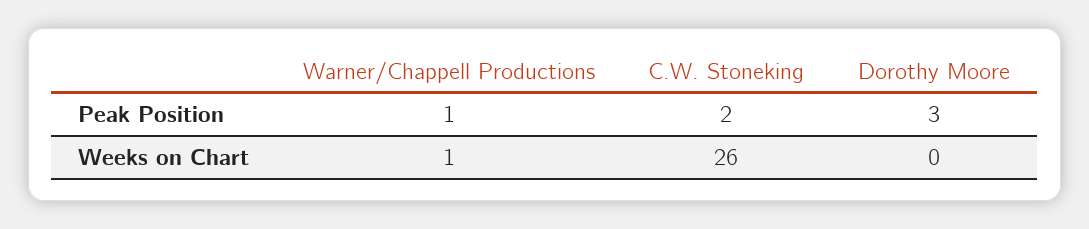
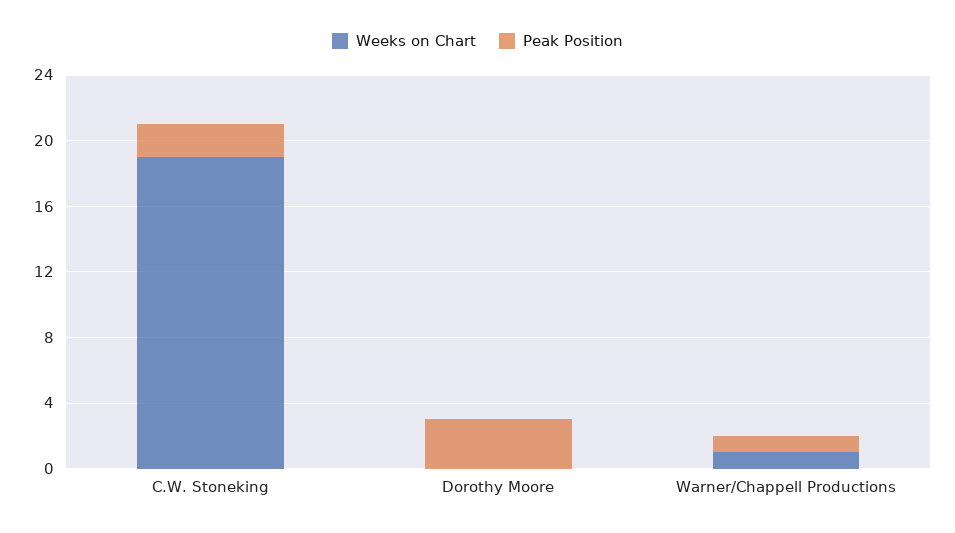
  {
    "Peak Position": {
      "Warner/Chappell Productions": 1,
      "C.W. Stoneking": 2,
      "Dorothy Moore": 3
    },
    "Weeks on Chart": {
      "Warner/Chappell Productions": 1,
-     "C.W. Stoneking": 26,
+     "C.W. Stoneking": 19,
      "Dorothy Moore": 0
    }
  }

